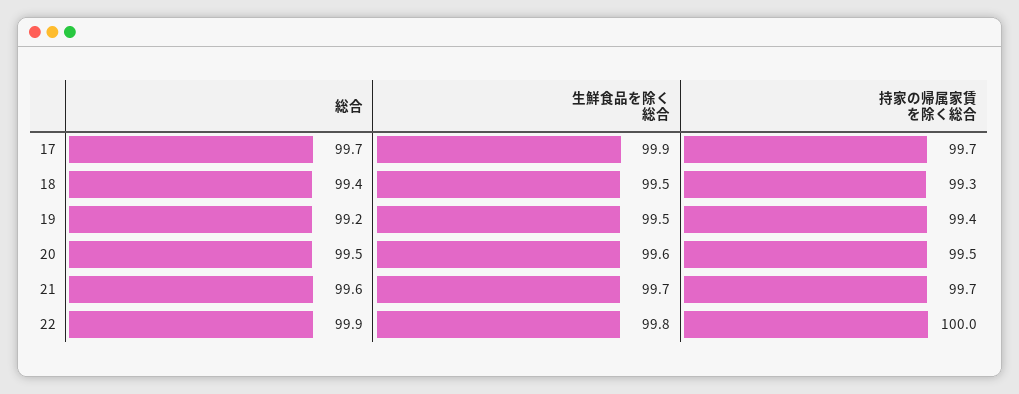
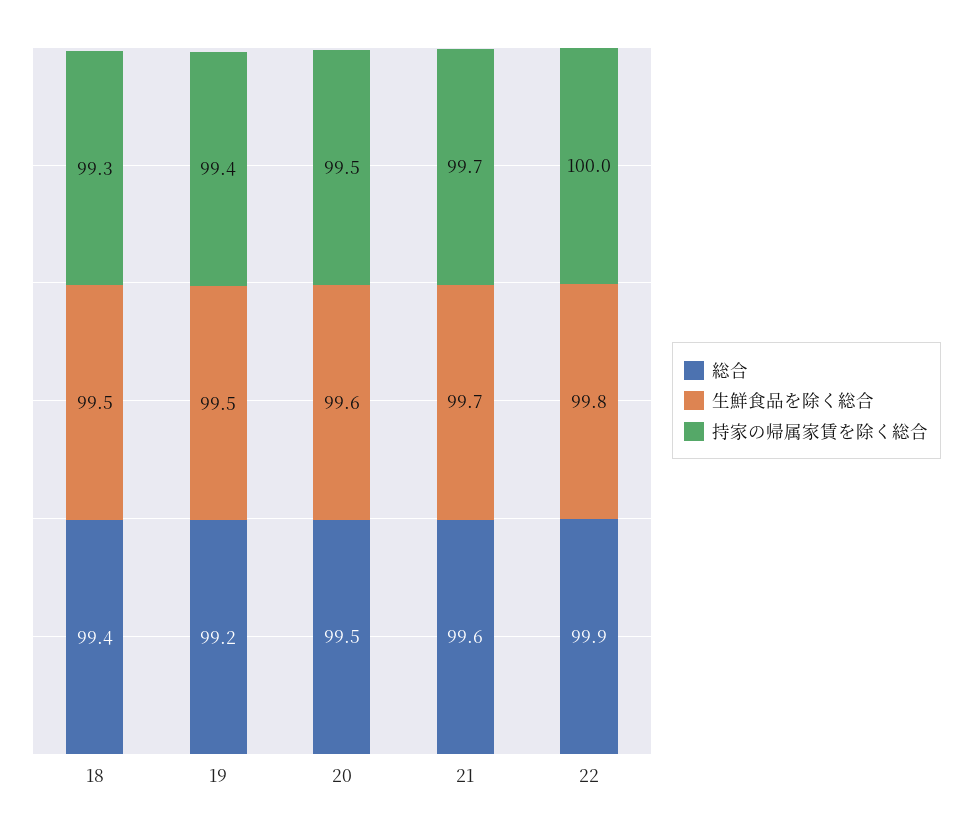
  {
    "総合": {
-     "17": 99.7,
      "18": 99.4,
      "19": 99.2,
      "20": 99.5,
      "21": 99.6,
      "22": 99.9
    },
    "生鮮食品を除く総合": {
-     "17": 99.9,
      "18": 99.5,
      "19": 99.5,
      "20": 99.6,
      "21": 99.7,
      "22": 99.8
    },
    "持家の帰属家賃を除く総合": {
-     "17": 99.7,
      "18": 99.3,
      "19": 99.4,
      "20": 99.5,
      "21": 99.7,
      "22": 100
    }
  }

